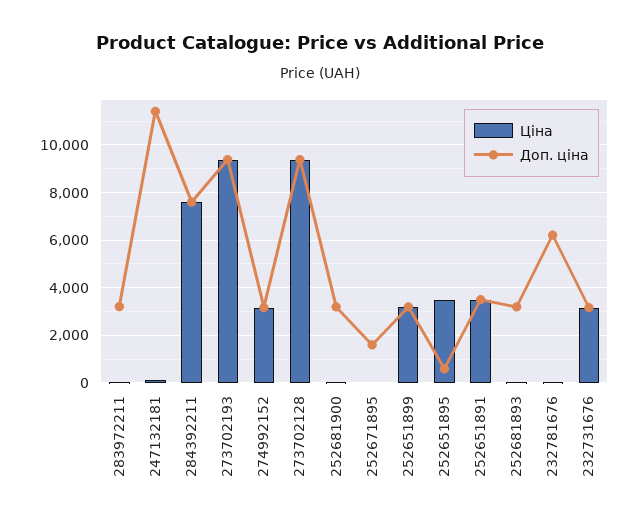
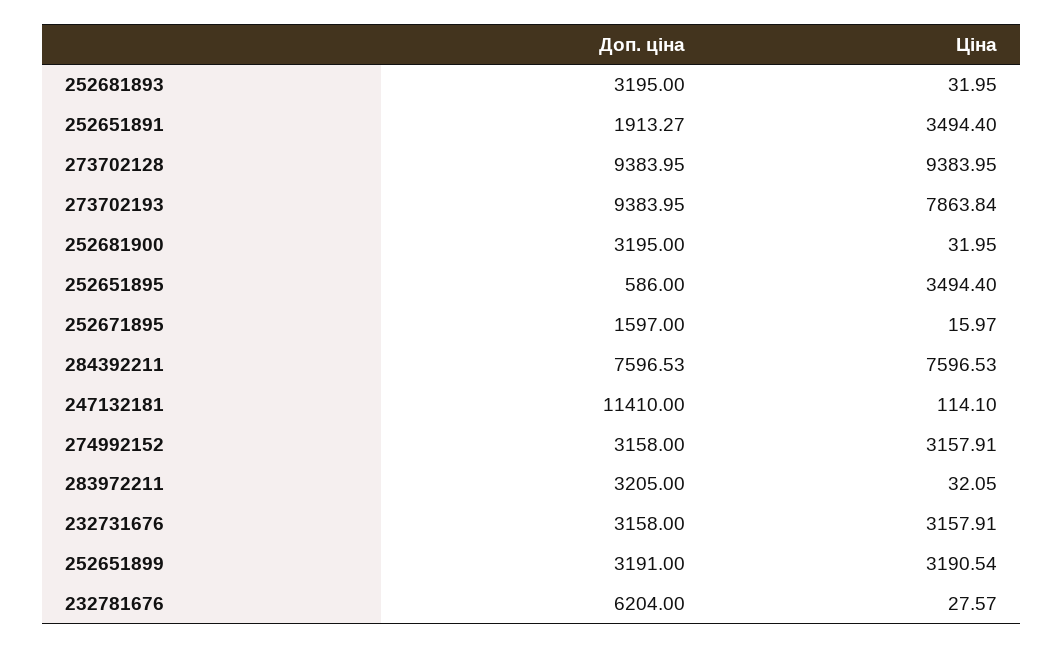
  {
    "Ціна": {
      "283972211": 32.05,
      "247132181": 114.1,
      "284392211": 7596.53,
-     "273702193": 9500,
+     "273702193": 7863.84,
      "274992152": 3157.91,
      "273702128": 9383.95,
      "252681900": 31.95,
      "252671895": 15.97,
      "252651899": 3190.54,
      "252651895": 3494.4,
      "252651891": 3494.4,
      "252681893": 31.95,
      "232781676": 27.57,
      "232731676": 3157.91
    },
    "Доп. ціна": {
      "283972211": 3205,
      "247132181": 11410,
      "284392211": 7596.53,
      "273702193": 9383.95,
      "274992152": 3158,
      "273702128": 9383.95,
      "252681900": 3195,
      "252671895": 1597,
      "252651899": 3191,
      "252651895": 586,
-     "252651891": 3500,
+     "252651891": 1913.27,
      "252681893": 3195,
      "232781676": 6204,
      "232731676": 3158
    }
  }

